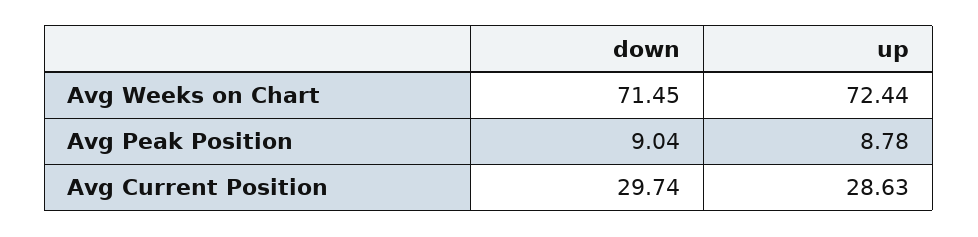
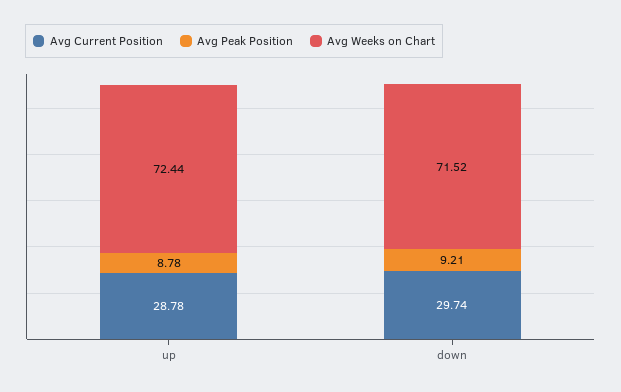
  {
    "Avg Weeks on Chart": {
-     "down": 71.45,
+     "down": 71.52,
      "up": 72.44
    },
    "Avg Peak Position": {
-     "down": 9.04,
+     "down": 9.21,
      "up": 8.78
    },
    "Avg Current Position": {
      "down": 29.74,
-     "up": 28.63
+     "up": 28.78
    }
  }

